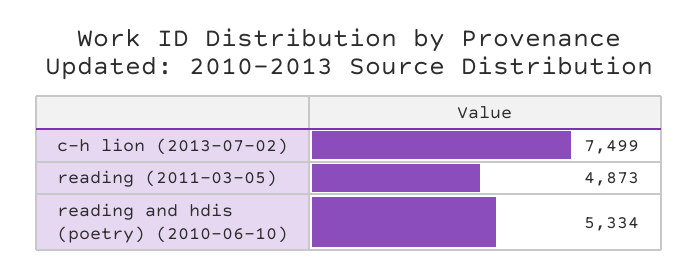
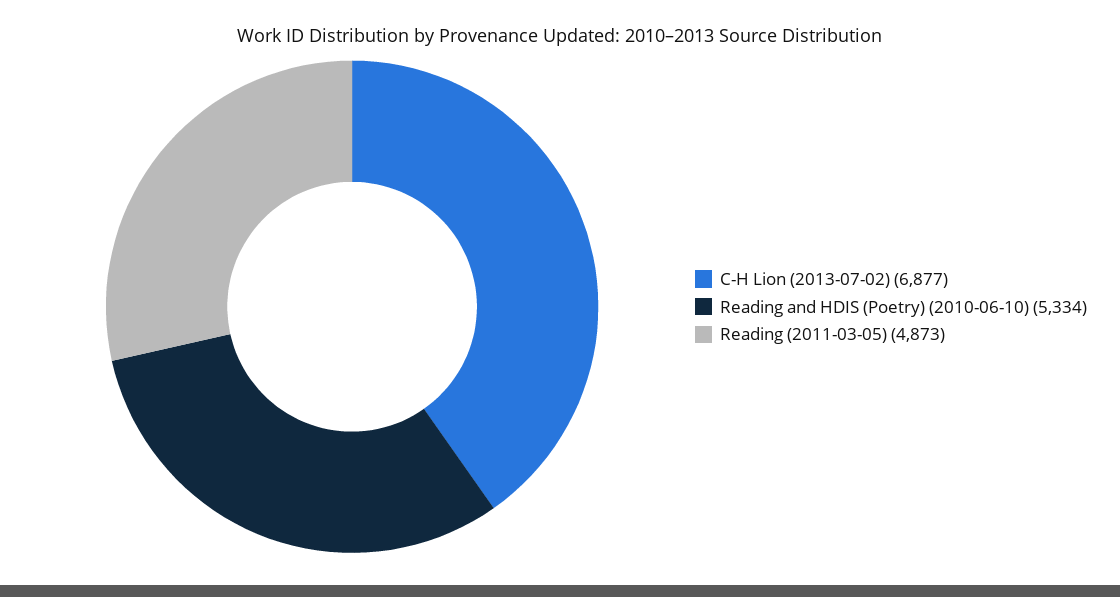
  {
-   "c-h lion (2013-07-02)": 7499,
+   "c-h lion (2013-07-02)": 6877,
    "reading (2011-03-05)": 4873,
    "reading and hdis (poetry) (2010-06-10)": 5334
  }

